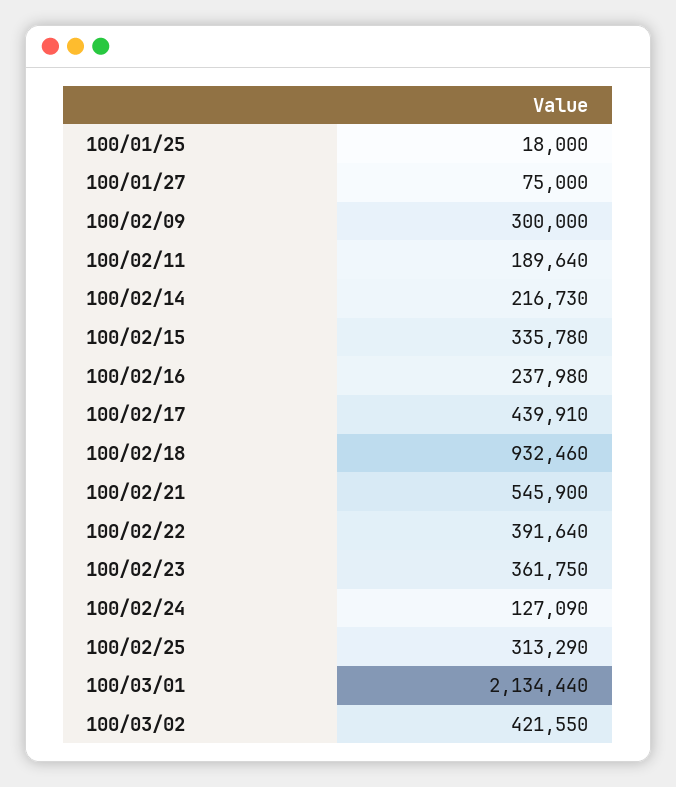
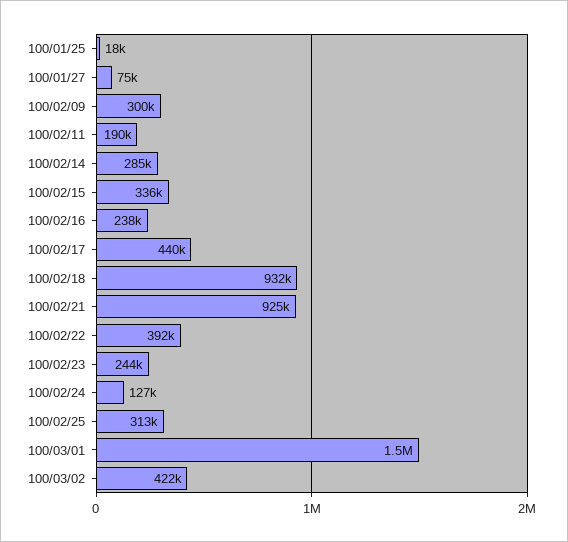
  {
    "100/01/25": 18000,
    "100/01/27": 75000,
    "100/02/09": 300000,
    "100/02/11": 189640,
-   "100/02/14": 216730,
+   "100/02/14": 285000,
    "100/02/15": 335780,
    "100/02/16": 237980,
    "100/02/17": 439910,
    "100/02/18": 932460,
-   "100/02/21": 545900,
+   "100/02/21": 925000,
    "100/02/22": 391640,
-   "100/02/23": 361750,
+   "100/02/23": 244000,
    "100/02/24": 127090,
    "100/02/25": 313290,
-   "100/03/01": 2134440,
+   "100/03/01": 1500000,
    "100/03/02": 421550
  }

